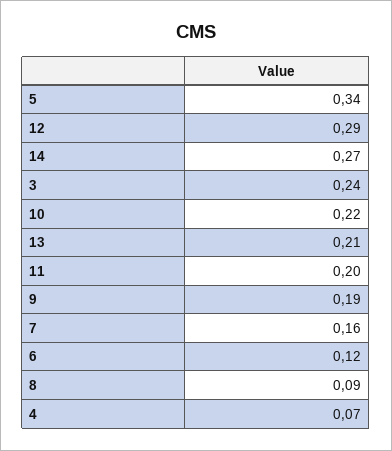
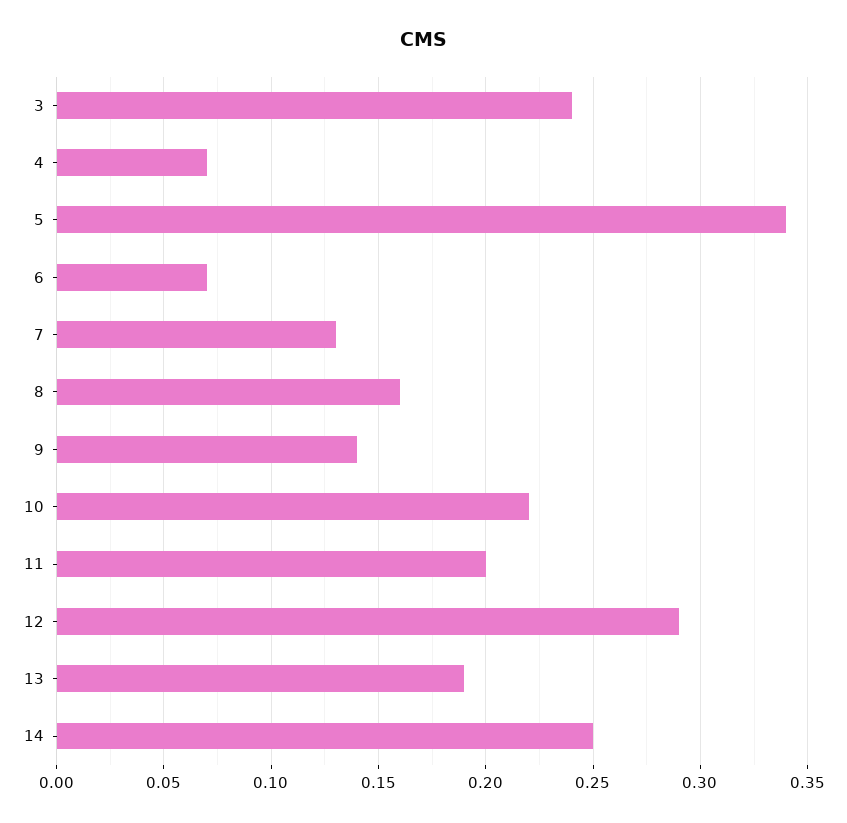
  {
    "5": 0.34,
    "12": 0.29,
-   "14": 0.27,
+   "14": 0.25,
    "3": 0.24,
    "10": 0.22,
-   "13": 0.21,
+   "13": 0.19,
    "11": 0.2,
-   "9": 0.19,
+   "9": 0.14,
-   "7": 0.16,
+   "7": 0.13,
-   "6": 0.12,
+   "6": 0.07,
-   "8": 0.09,
+   "8": 0.16,
    "4": 0.07
  }

